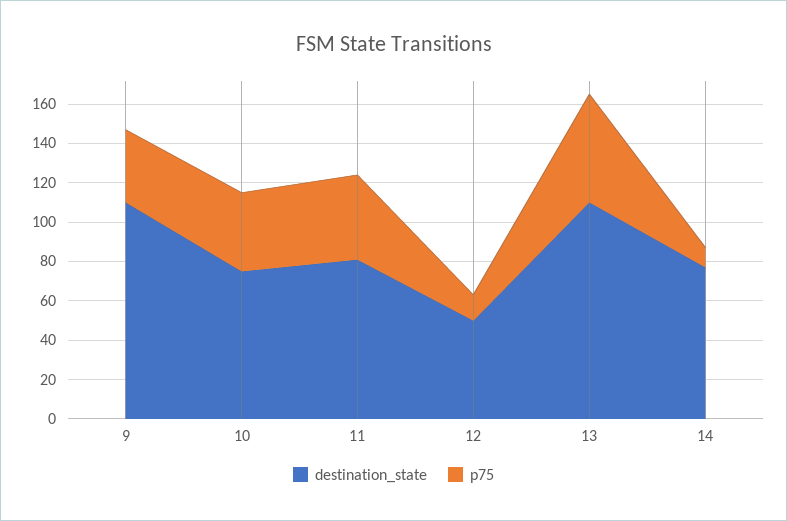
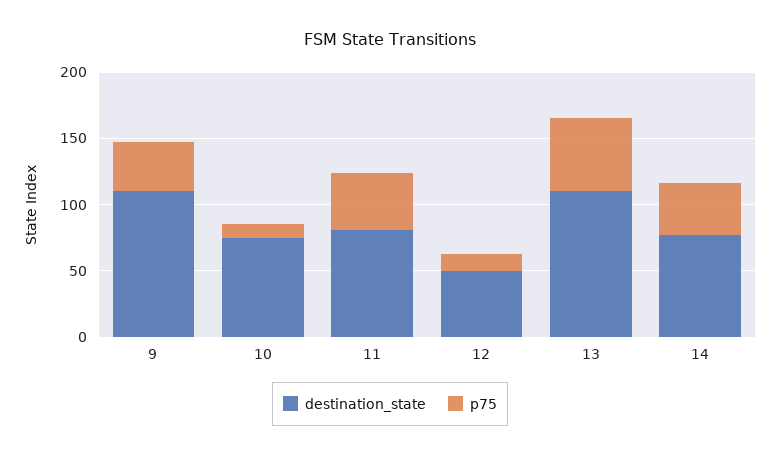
  {
    "destination_state": {
      "9": 110,
      "10": 75,
      "11": 80,
      "12": 50,
      "13": 110,
      "14": 75
    },
    "p75": {
      "9": 35,
-     "10": 40,
+     "10": 10,
      "11": 45,
      "12": 15,
      "13": 55,
-     "14": 10
+     "14": 40
    }
  }

